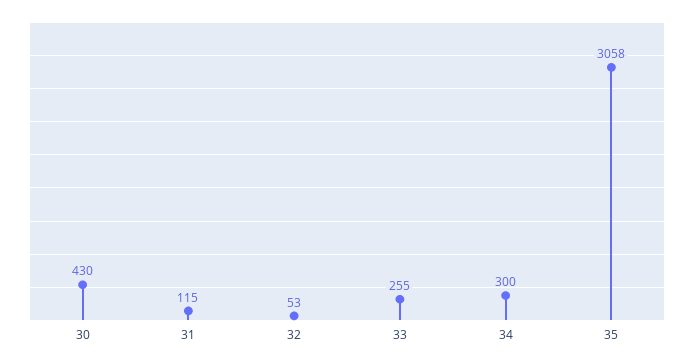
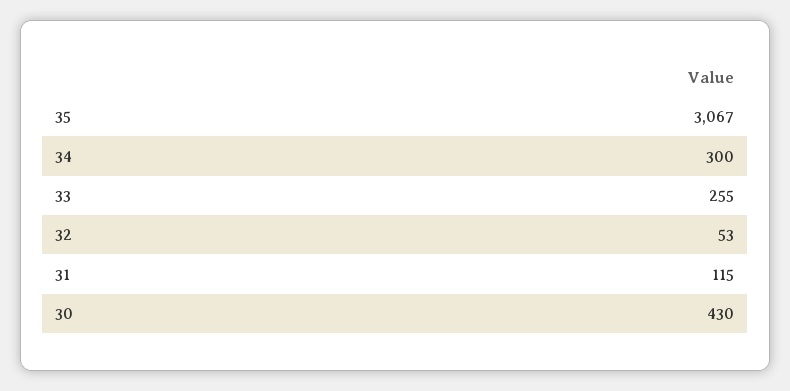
  {
    "30": 430,
    "31": 115,
    "32": 53,
    "33": 255,
    "34": 300,
-   "35": 3058
+   "35": 3067
  }

